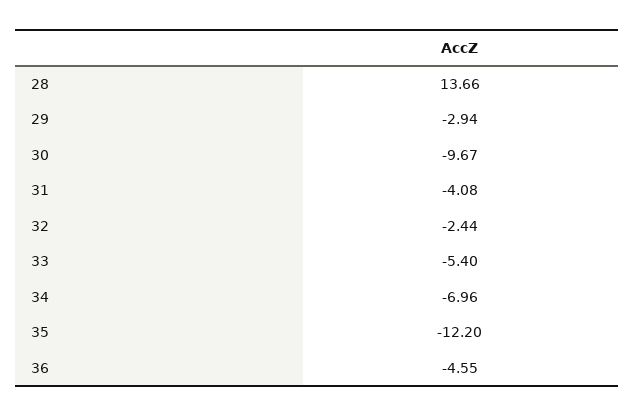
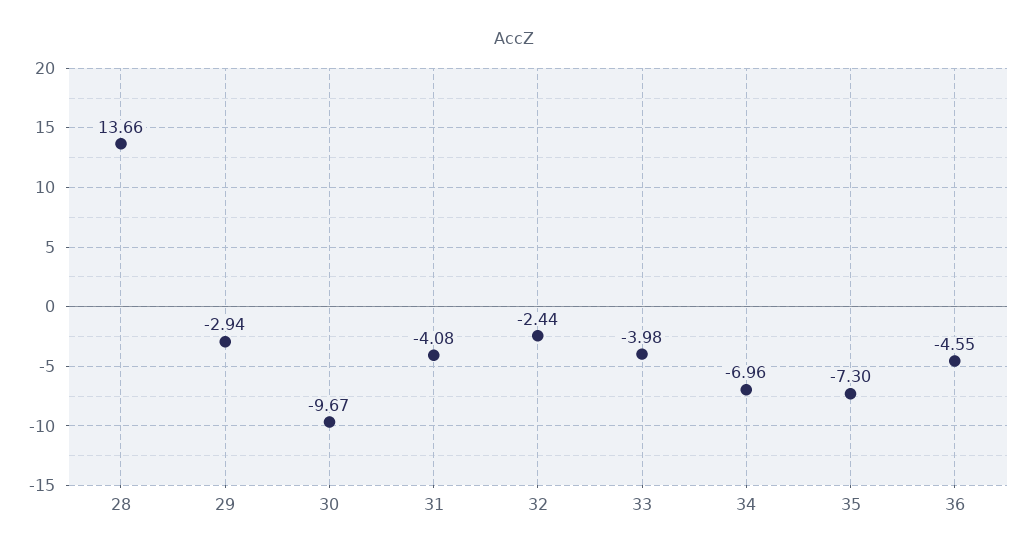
  {
    "28": 13.66,
    "29": -2.94,
    "30": -9.67,
    "31": -4.08,
    "32": -2.44,
-   "33": -5.4,
+   "33": -3.98,
    "34": -6.96,
-   "35": -12.2,
+   "35": -7.3,
    "36": -4.55
  }

